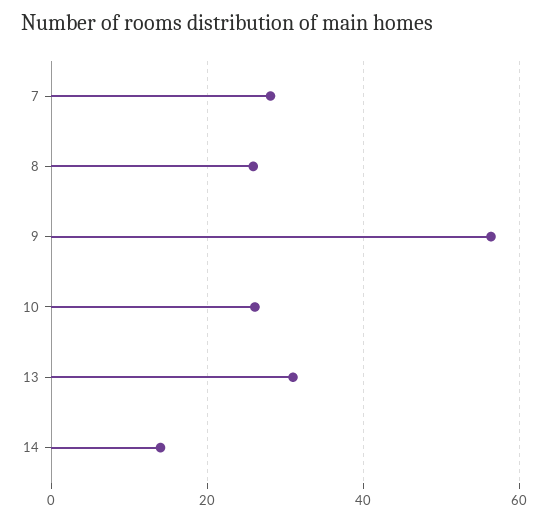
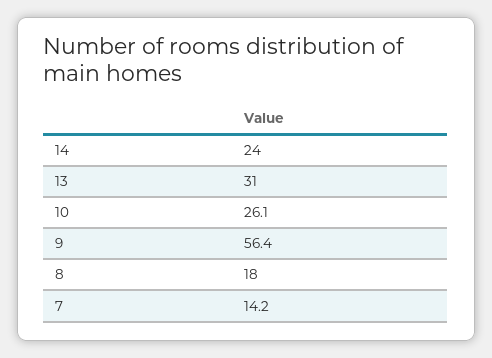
  {
-   "7": 28,
+   "7": 14.2,
-   "8": 26,
+   "8": 18,
    "9": 56.4,
    "10": 26.1,
    "13": 31,
-   "14": 14
+   "14": 24
  }

